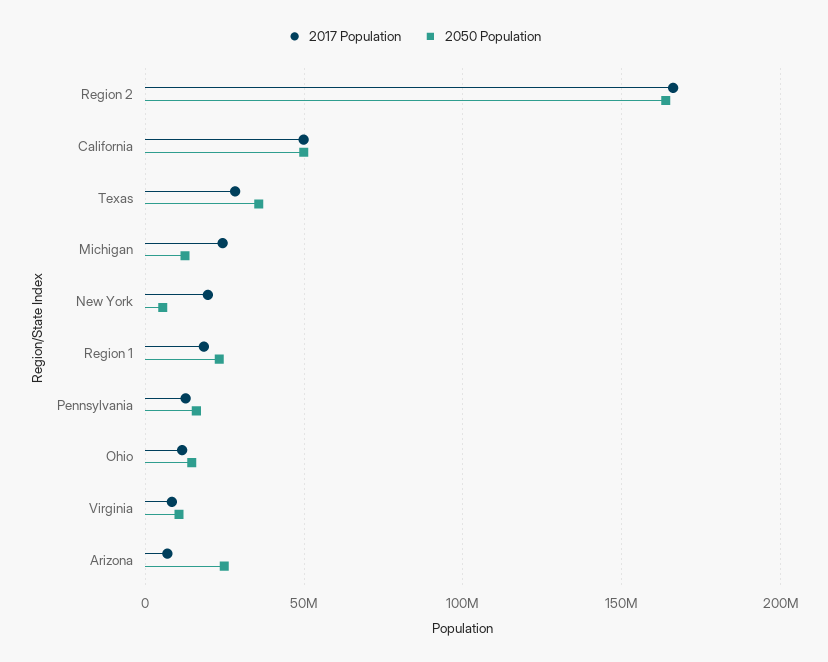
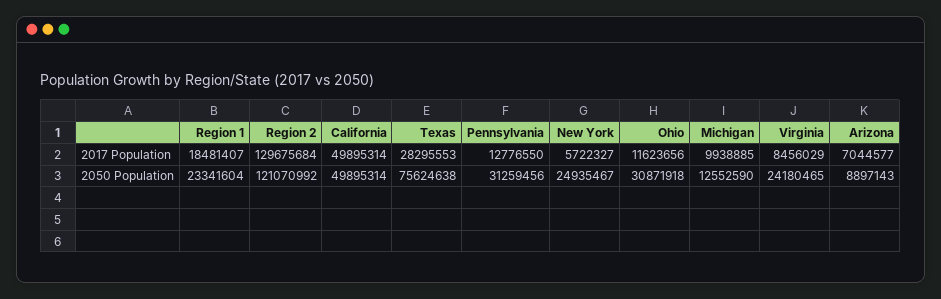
  {
    "2017 Population": {
-     "Region 2": 165000000,
+     "Region 2": 129675684,
      "California": 49895314,
      "Texas": 28295553,
-     "Michigan": 25000000,
+     "Michigan": 9938885,
-     "New York": 20000000,
+     "New York": 5722327,
      "Region 1": 18481407,
      "Pennsylvania": 12776550,
      "Ohio": 11623656,
      "Virginia": 8456029,
      "Arizona": 7044577
    },
    "2050 Population": {
-     "Region 2": 165000000,
+     "Region 2": 121070992,
      "California": 49895314,
-     "Texas": 35000000,
+     "Texas": 75624638,
      "Michigan": 12552590,
-     "New York": 5000000,
+     "New York": 24935467,
      "Region 1": 23341604,
-     "Pennsylvania": 15000000,
+     "Pennsylvania": 31259456,
-     "Ohio": 15000000,
+     "Ohio": 30871918,
-     "Virginia": 10000000,
+     "Virginia": 24180465,
-     "Arizona": 25000000
+     "Arizona": 8897143
    }
  }

